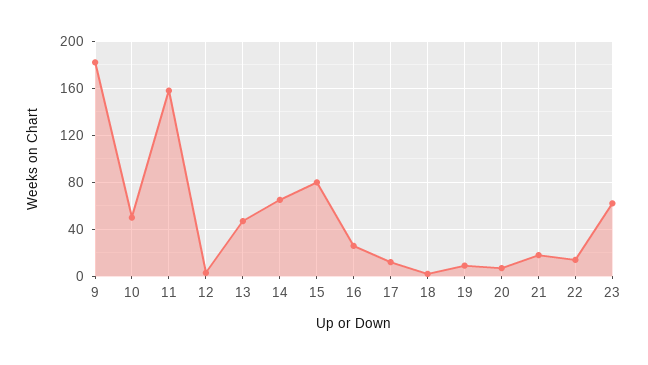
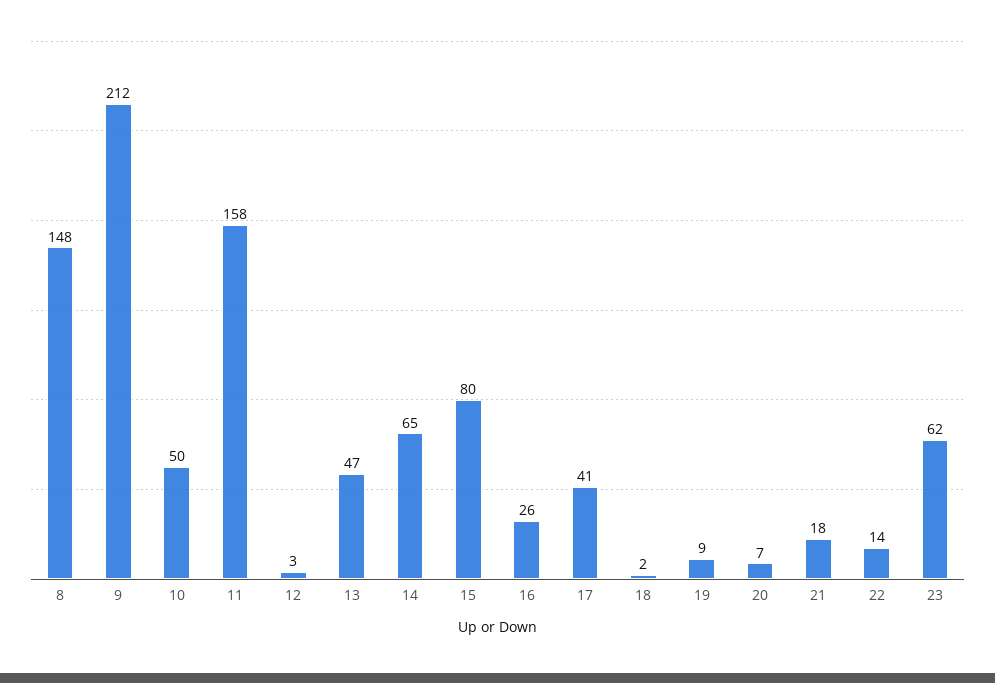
  {
-   "9": 180,
+   "9": 212,
    "10": 50,
    "11": 158,
    "12": 3,
    "13": 47,
    "14": 65,
    "15": 80,
    "16": 26,
-   "17": 10,
+   "17": 41,
    "18": 2,
    "19": 9,
    "20": 7,
    "21": 18,
    "22": 14,
-   "23": 62
+   "23": 62,
+   "8": 148
  }

